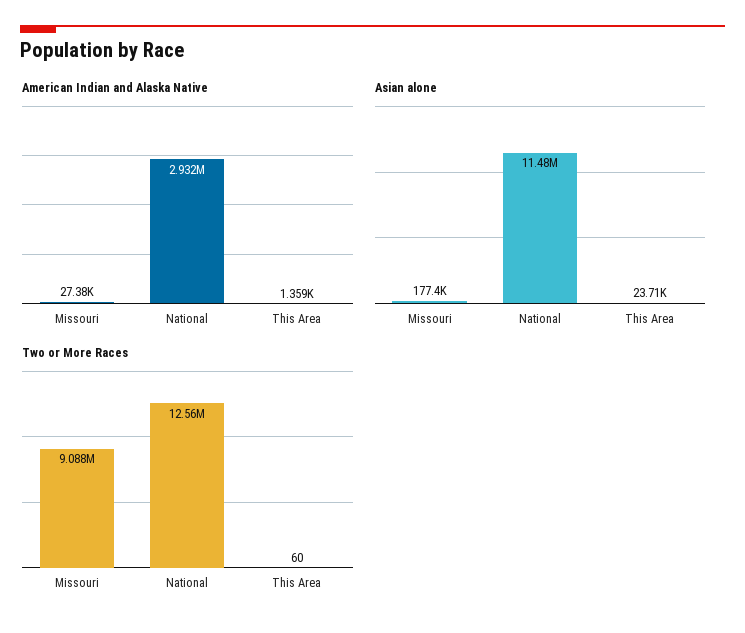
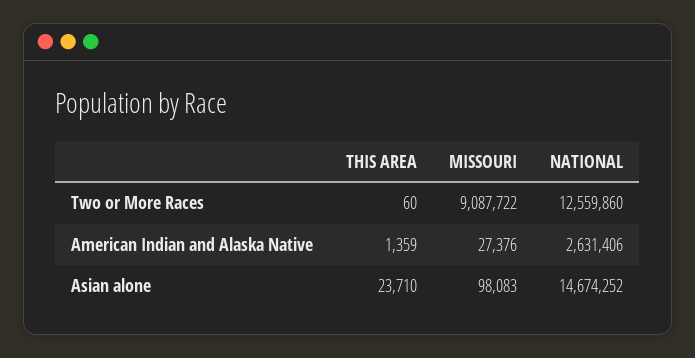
  {
    "American Indian and Alaska Native": {
      "Missouri": 27376,
-     "National": 2932000,
+     "National": 2631406,
      "This Area": 1359
    },
    "Asian alone": {
-     "Missouri": 177400,
+     "Missouri": 98083,
-     "National": 11480000,
+     "National": 14674252,
      "This Area": 23710
    },
    "Two or More Races": {
      "Missouri": 9087722,
      "National": 12559860,
      "This Area": 60
    }
  }

